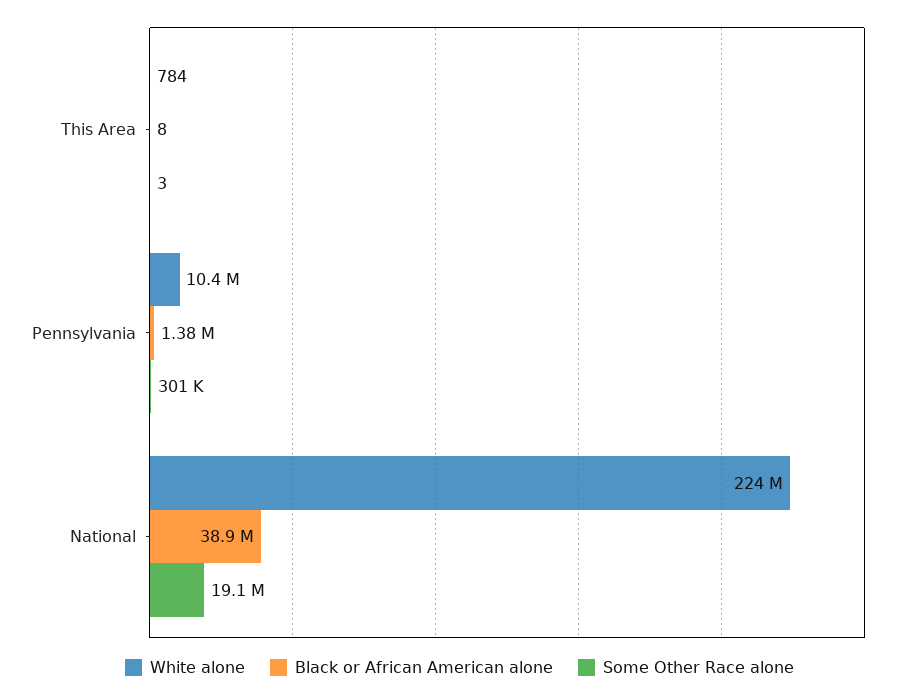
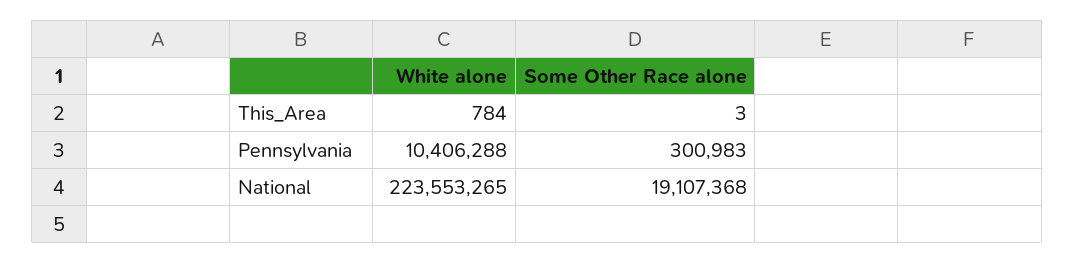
  {
    "White alone": {
      "This Area": 784,
      "Pennsylvania": 10406288,
      "National": 223553265
    },
-   "Black or African American alone": {
-     "This Area": 8,
-     "Pennsylvania": 1380000,
-     "National": 38900000
-   },
    "Some Other Race alone": {
      "This Area": 3,
      "Pennsylvania": 300983,
      "National": 19107368
    }
  }

